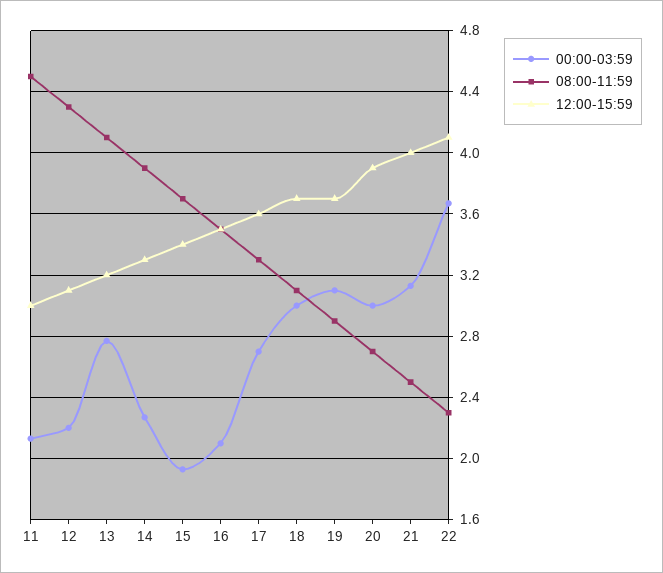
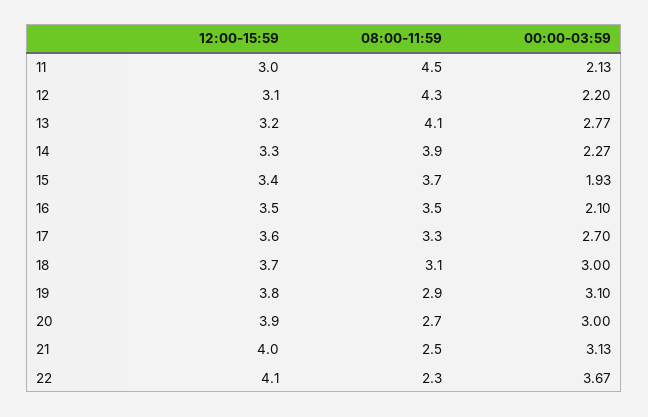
  {
    "00:00-03:59": {
      "11": 2.13,
      "12": 2.2,
      "13": 2.77,
      "14": 2.27,
      "15": 1.93,
      "16": 2.1,
      "17": 2.7,
      "18": 3,
      "19": 3.1,
      "20": 3,
      "21": 3.13,
      "22": 3.67
    },
    "08:00-11:59": {
      "11": 4.5,
      "12": 4.3,
      "13": 4.1,
      "14": 3.9,
      "15": 3.7,
      "16": 3.5,
      "17": 3.3,
      "18": 3.1,
      "19": 2.9,
      "20": 2.7,
      "21": 2.5,
      "22": 2.3
    },
    "12:00-15:59": {
      "11": 3,
      "12": 3.1,
      "13": 3.2,
      "14": 3.3,
      "15": 3.4,
      "16": 3.5,
      "17": 3.6,
      "18": 3.7,
-     "19": 3.7,
+     "19": 3.8,
      "20": 3.9,
      "21": 4,
      "22": 4.1
    }
  }

